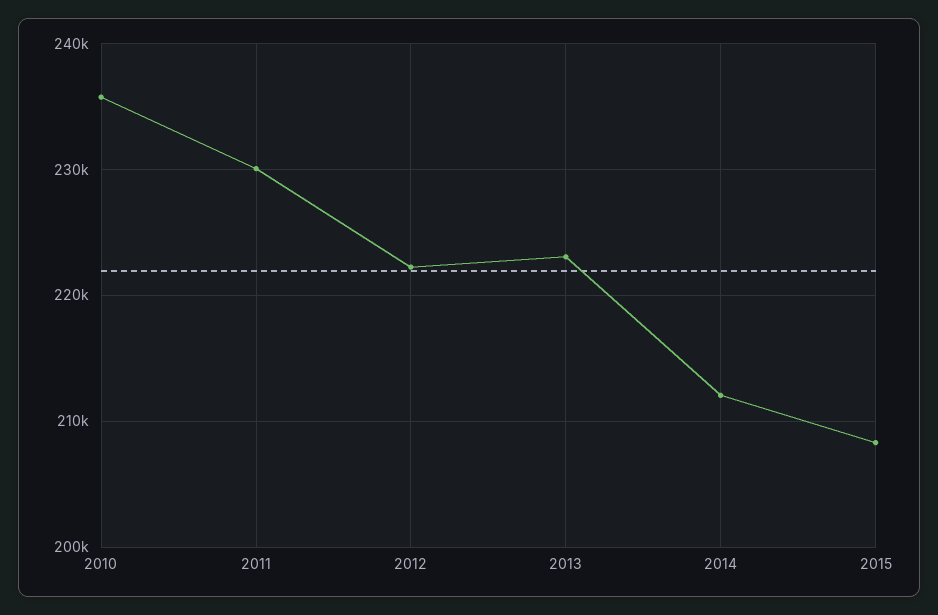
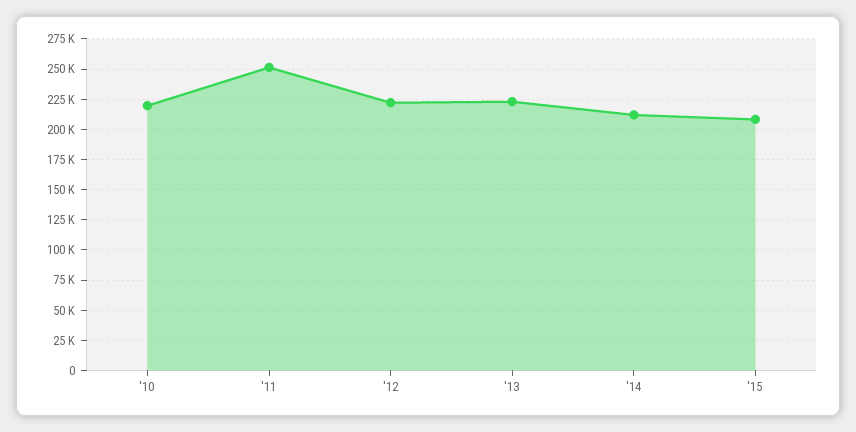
  {
-   "2010": 236000,
+   "2010": 220000,
-   "2011": 230000,
+   "2011": 250000,
    "2012": 222000,
    "2013": 223000,
    "2014": 212000,
    "2015": 208000
  }

